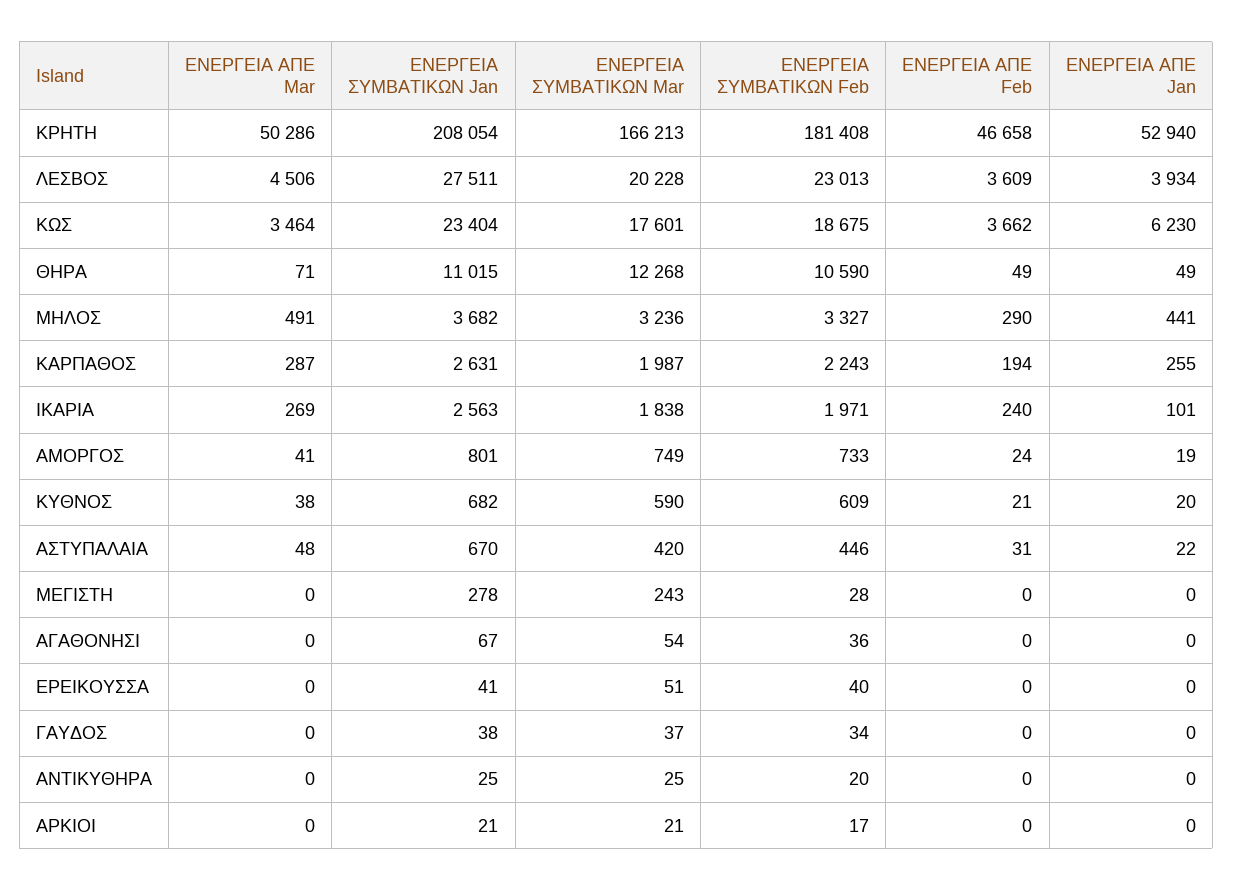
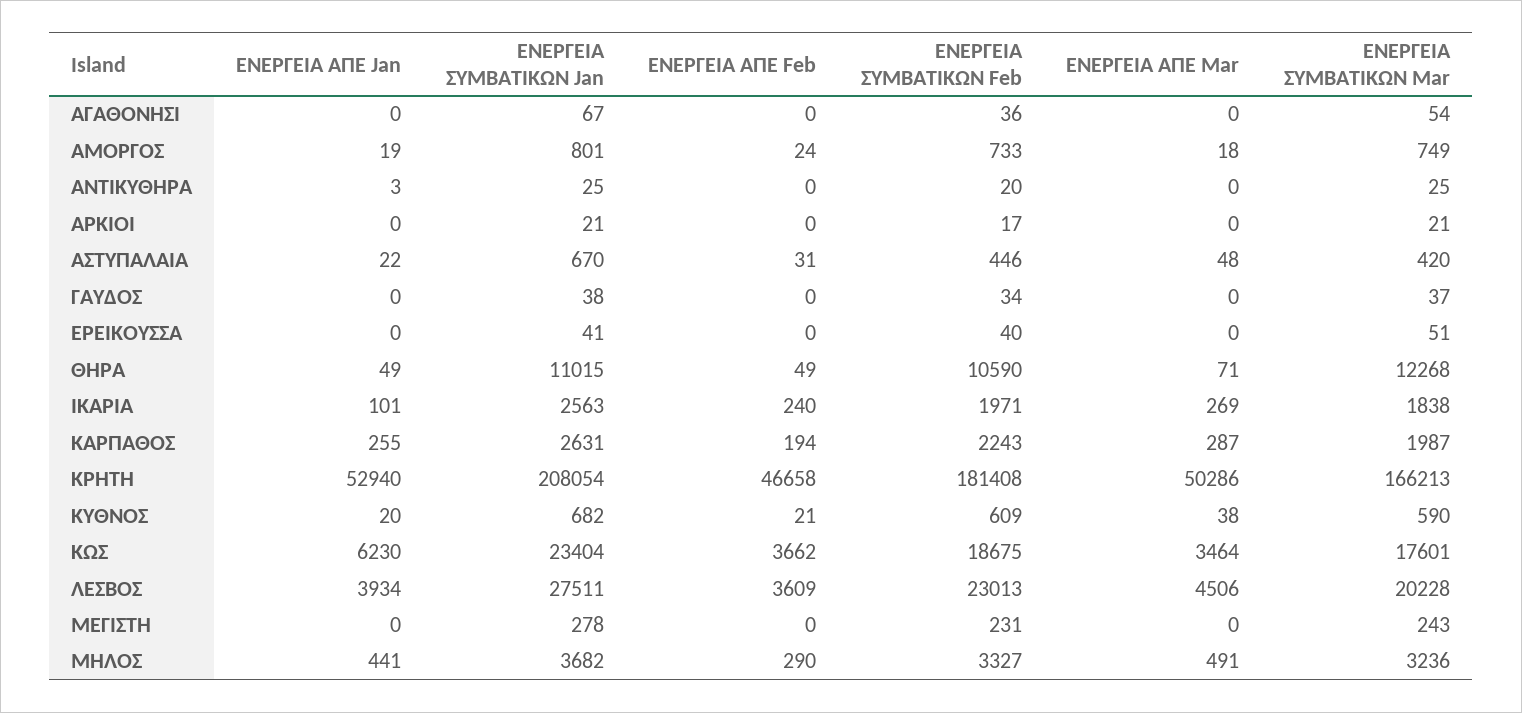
  {
    "ΕΝΕΡΓΕΙΑ ΑΠΕ Mar": {
      "ΚΡΗΤΗ": 50286,
      "ΛΕΣΒΟΣ": 4506,
      "ΚΩΣ": 3464,
      "ΘΗΡΑ": 71,
      "ΜΗΛΟΣ": 491,
      "ΚΑΡΠΑΘΟΣ": 287,
      "ΙΚΑΡΙΑ": 269,
-     "ΑΜΟΡΓΟΣ": 41,
+     "ΑΜΟΡΓΟΣ": 18,
      "ΚΥΘΝΟΣ": 38,
      "ΑΣΤΥΠΑΛΑΙΑ": 48,
      "ΜΕΓΙΣΤΗ": 0,
      "ΑΓΑΘΟΝΗΣΙ": 0,
      "ΕΡΕΙΚΟΥΣΣΑ": 0,
      "ΓΑΥΔΟΣ": 0,
      "ΑΝΤΙΚΥΘΗΡΑ": 0,
      "ΑΡΚΙΟΙ": 0
    },
    "ΕΝΕΡΓΕΙΑ ΣΥΜΒΑΤΙΚΩΝ Jan": {
      "ΚΡΗΤΗ": 208054,
      "ΛΕΣΒΟΣ": 27511,
      "ΚΩΣ": 23404,
      "ΘΗΡΑ": 11015,
      "ΜΗΛΟΣ": 3682,
      "ΚΑΡΠΑΘΟΣ": 2631,
      "ΙΚΑΡΙΑ": 2563,
      "ΑΜΟΡΓΟΣ": 801,
      "ΚΥΘΝΟΣ": 682,
      "ΑΣΤΥΠΑΛΑΙΑ": 670,
      "ΜΕΓΙΣΤΗ": 278,
      "ΑΓΑΘΟΝΗΣΙ": 67,
      "ΕΡΕΙΚΟΥΣΣΑ": 41,
      "ΓΑΥΔΟΣ": 38,
      "ΑΝΤΙΚΥΘΗΡΑ": 25,
      "ΑΡΚΙΟΙ": 21
    },
    "ΕΝΕΡΓΕΙΑ ΣΥΜΒΑΤΙΚΩΝ Mar": {
      "ΚΡΗΤΗ": 166213,
      "ΛΕΣΒΟΣ": 20228,
      "ΚΩΣ": 17601,
      "ΘΗΡΑ": 12268,
      "ΜΗΛΟΣ": 3236,
      "ΚΑΡΠΑΘΟΣ": 1987,
      "ΙΚΑΡΙΑ": 1838,
      "ΑΜΟΡΓΟΣ": 749,
      "ΚΥΘΝΟΣ": 590,
      "ΑΣΤΥΠΑΛΑΙΑ": 420,
      "ΜΕΓΙΣΤΗ": 243,
      "ΑΓΑΘΟΝΗΣΙ": 54,
      "ΕΡΕΙΚΟΥΣΣΑ": 51,
      "ΓΑΥΔΟΣ": 37,
      "ΑΝΤΙΚΥΘΗΡΑ": 25,
      "ΑΡΚΙΟΙ": 21
    },
    "ΕΝΕΡΓΕΙΑ ΣΥΜΒΑΤΙΚΩΝ Feb": {
      "ΚΡΗΤΗ": 181408,
      "ΛΕΣΒΟΣ": 23013,
      "ΚΩΣ": 18675,
      "ΘΗΡΑ": 10590,
      "ΜΗΛΟΣ": 3327,
      "ΚΑΡΠΑΘΟΣ": 2243,
      "ΙΚΑΡΙΑ": 1971,
      "ΑΜΟΡΓΟΣ": 733,
      "ΚΥΘΝΟΣ": 609,
      "ΑΣΤΥΠΑΛΑΙΑ": 446,
-     "ΜΕΓΙΣΤΗ": 28,
+     "ΜΕΓΙΣΤΗ": 231,
      "ΑΓΑΘΟΝΗΣΙ": 36,
      "ΕΡΕΙΚΟΥΣΣΑ": 40,
      "ΓΑΥΔΟΣ": 34,
      "ΑΝΤΙΚΥΘΗΡΑ": 20,
      "ΑΡΚΙΟΙ": 17
    },
    "ΕΝΕΡΓΕΙΑ ΑΠΕ Feb": {
      "ΚΡΗΤΗ": 46658,
      "ΛΕΣΒΟΣ": 3609,
      "ΚΩΣ": 3662,
      "ΘΗΡΑ": 49,
      "ΜΗΛΟΣ": 290,
      "ΚΑΡΠΑΘΟΣ": 194,
      "ΙΚΑΡΙΑ": 240,
      "ΑΜΟΡΓΟΣ": 24,
      "ΚΥΘΝΟΣ": 21,
      "ΑΣΤΥΠΑΛΑΙΑ": 31,
      "ΜΕΓΙΣΤΗ": 0,
      "ΑΓΑΘΟΝΗΣΙ": 0,
      "ΕΡΕΙΚΟΥΣΣΑ": 0,
      "ΓΑΥΔΟΣ": 0,
      "ΑΝΤΙΚΥΘΗΡΑ": 0,
      "ΑΡΚΙΟΙ": 0
    },
    "ΕΝΕΡΓΕΙΑ ΑΠΕ Jan": {
      "ΚΡΗΤΗ": 52940,
      "ΛΕΣΒΟΣ": 3934,
      "ΚΩΣ": 6230,
      "ΘΗΡΑ": 49,
      "ΜΗΛΟΣ": 441,
      "ΚΑΡΠΑΘΟΣ": 255,
      "ΙΚΑΡΙΑ": 101,
      "ΑΜΟΡΓΟΣ": 19,
      "ΚΥΘΝΟΣ": 20,
      "ΑΣΤΥΠΑΛΑΙΑ": 22,
      "ΜΕΓΙΣΤΗ": 0,
      "ΑΓΑΘΟΝΗΣΙ": 0,
      "ΕΡΕΙΚΟΥΣΣΑ": 0,
      "ΓΑΥΔΟΣ": 0,
-     "ΑΝΤΙΚΥΘΗΡΑ": 0,
+     "ΑΝΤΙΚΥΘΗΡΑ": 3,
      "ΑΡΚΙΟΙ": 0
    }
  }

